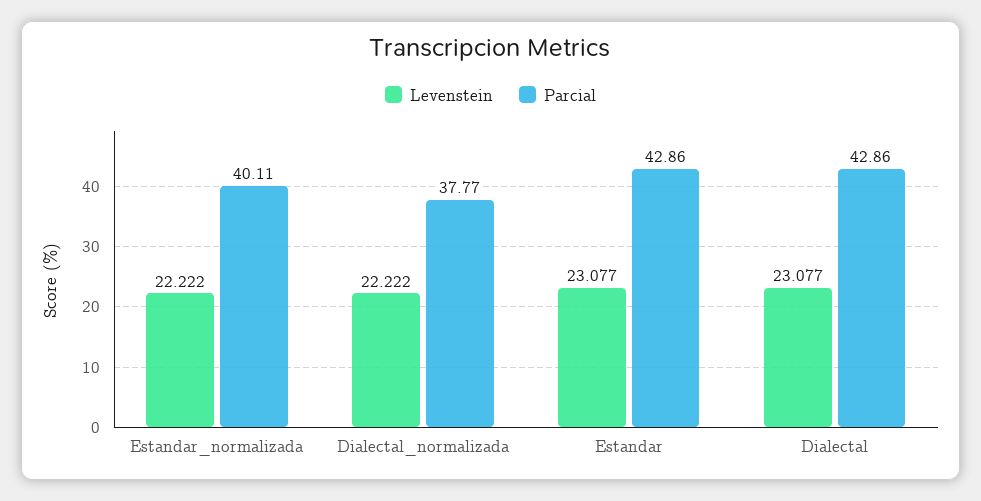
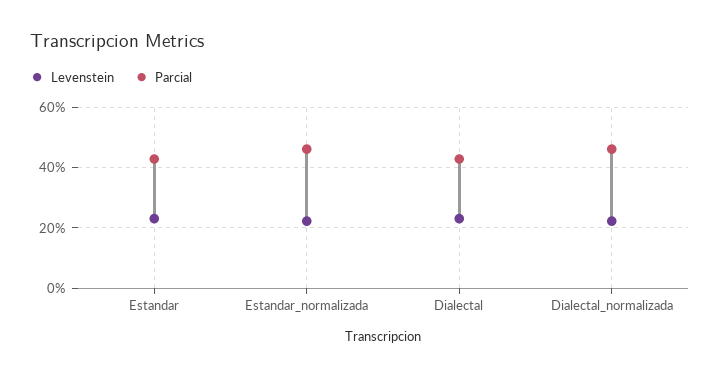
  {
    "Levenstein": {
      "Estandar_normalizada": 22.222,
      "Dialectal_normalizada": 22.222,
      "Estandar": 23.077,
      "Dialectal": 23.077
    },
    "Parcial": {
-     "Estandar_normalizada": 40.11,
+     "Estandar_normalizada": 46,
-     "Dialectal_normalizada": 37.77,
+     "Dialectal_normalizada": 46,
      "Estandar": 42.86,
      "Dialectal": 42.86
    }
  }

